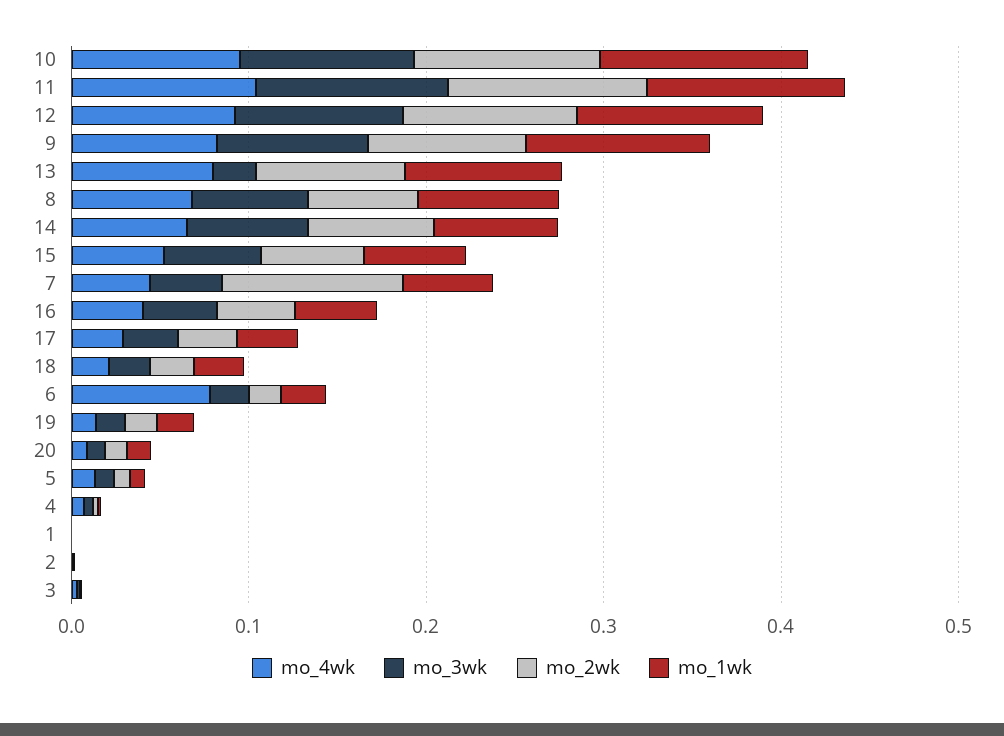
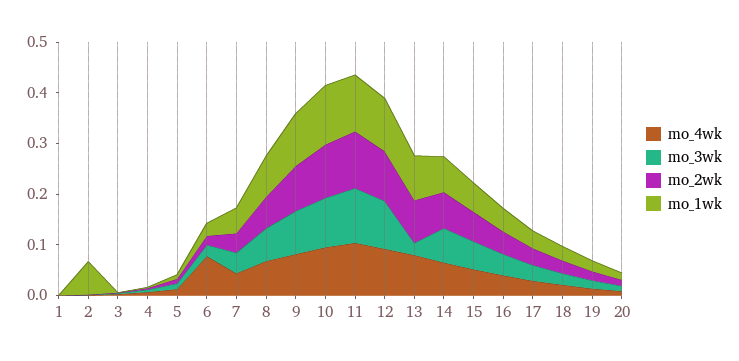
  {
    "mo_4wk": {
      "10": 0.1,
      "11": 0.1,
      "12": 0.1,
      "9": 0.08,
      "13": 0.08,
      "8": 0.06,
      "14": 0.06,
      "15": 0.06,
      "7": 0.04,
      "16": 0.04,
      "17": 0.02,
      "18": 0.02,
      "6": 0.08,
      "19": 0.02,
      "20": 0,
      "5": 0.02,
      "4": 0,
      "1": 0,
      "2": 0,
      "3": 0
    },
    "mo_3wk": {
      "10": 0.1,
      "11": 0.1,
      "12": 0.1,
      "9": 0.08,
      "13": 0.02,
      "8": 0.06,
      "14": 0.06,
      "15": 0.06,
      "7": 0.04,
      "16": 0.04,
      "17": 0.04,
      "18": 0.02,
      "6": 0.02,
      "19": 0.02,
      "20": 0.02,
      "5": 0.02,
      "4": 0,
      "1": 0,
      "2": 0,
      "3": 0
    },
    "mo_2wk": {
      "10": 0.1,
      "11": 0.12,
      "12": 0.1,
      "9": 0.08,
      "13": 0.08,
      "8": 0.06,
      "14": 0.08,
      "15": 0.06,
-     "7": 0.1,
+     "7": 0.04,
      "16": 0.04,
      "17": 0.04,
      "18": 0.02,
      "6": 0.02,
      "19": 0.02,
      "20": 0.02,
      "5": 0,
      "4": 0,
      "1": 0,
      "2": 0,
      "3": 0
    },
    "mo_1wk": {
      "10": 0.12,
      "11": 0.12,
      "12": 0.1,
      "9": 0.1,
      "13": 0.08,
      "8": 0.08,
      "14": 0.06,
      "15": 0.06,
      "7": 0.06,
      "16": 0.04,
      "17": 0.04,
      "18": 0.02,
      "6": 0.02,
      "19": 0.02,
      "20": 0.02,
      "5": 0,
      "4": 0,
      "1": 0,
-     "2": 0,
+     "2": 0.06,
      "3": 0
    }
  }

